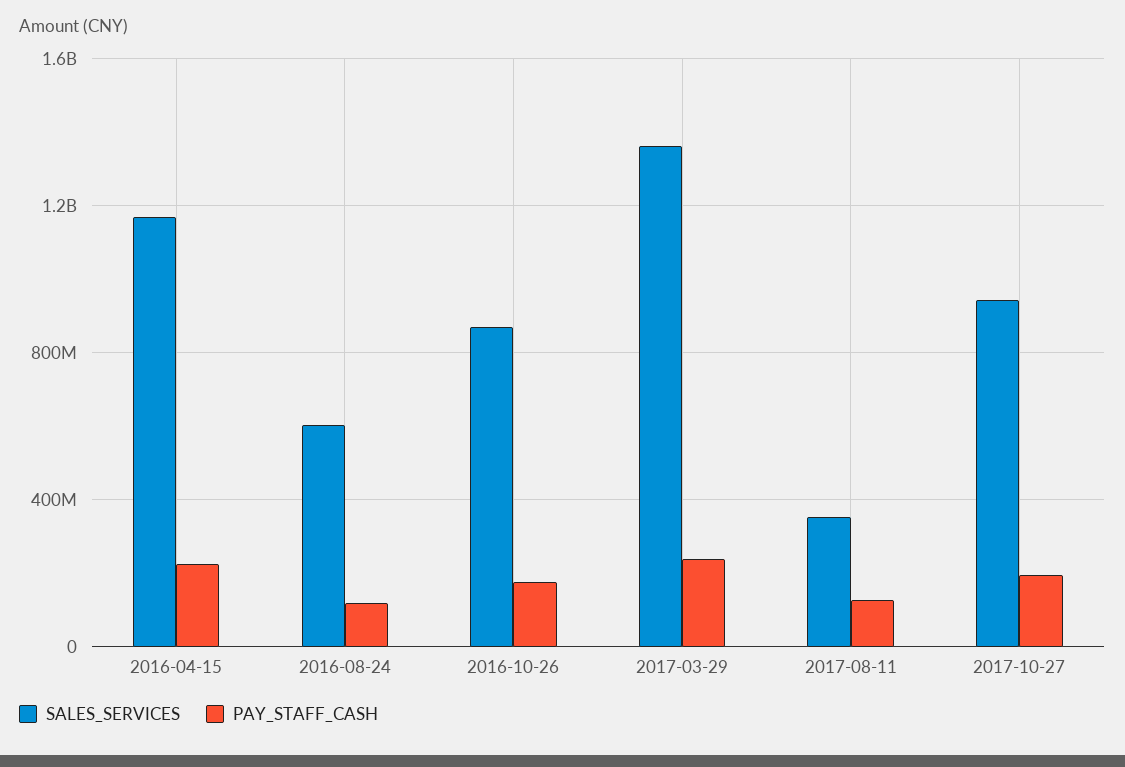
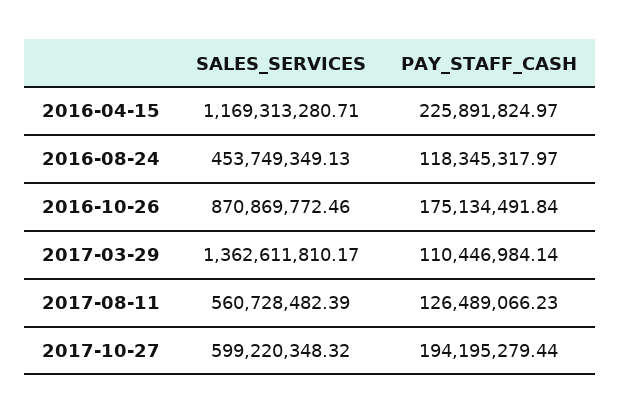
  {
    "SALES_SERVICES": {
      "2016-04-15": 1169313280.71,
-     "2016-08-24": 600000000,
+     "2016-08-24": 453749349.13,
      "2016-10-26": 870869772.46,
      "2017-03-29": 1362611810.17,
-     "2017-08-11": 350000000,
+     "2017-08-11": 560728482.39,
-     "2017-10-27": 950000000
+     "2017-10-27": 599220348.32
    },
    "PAY_STAFF_CASH": {
      "2016-04-15": 225891824.97,
      "2016-08-24": 118345317.97,
      "2016-10-26": 175134491.84,
-     "2017-03-29": 250000000,
+     "2017-03-29": 110446984.14,
      "2017-08-11": 126489066.23,
      "2017-10-27": 194195279.44
    }
  }

